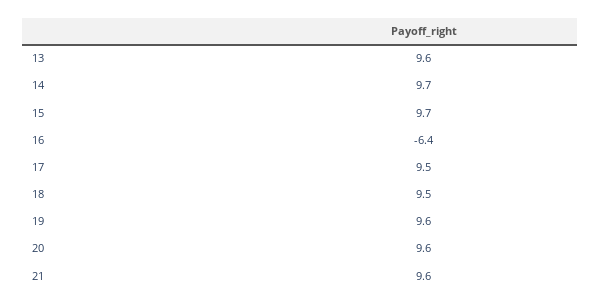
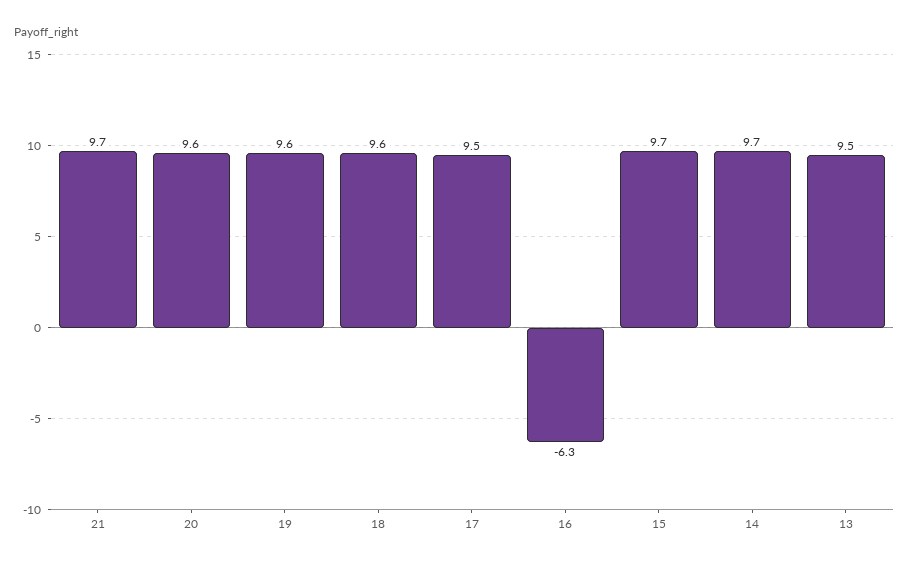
  {
-   "13": 9.6,
+   "13": 9.5,
    "14": 9.7,
    "15": 9.7,
-   "16": -6.4,
+   "16": -6.3,
    "17": 9.5,
-   "18": 9.5,
+   "18": 9.6,
    "19": 9.6,
    "20": 9.6,
-   "21": 9.6
+   "21": 9.7
  }

